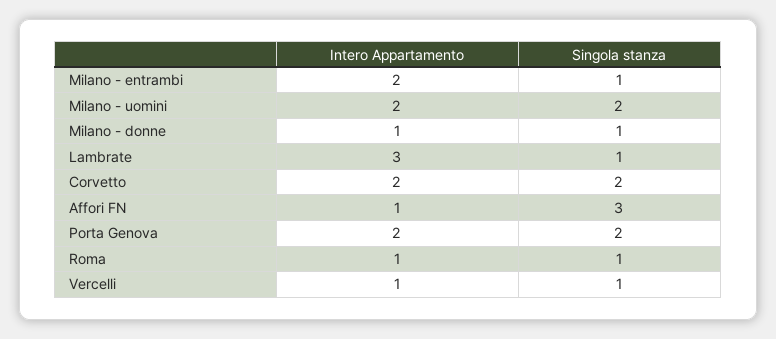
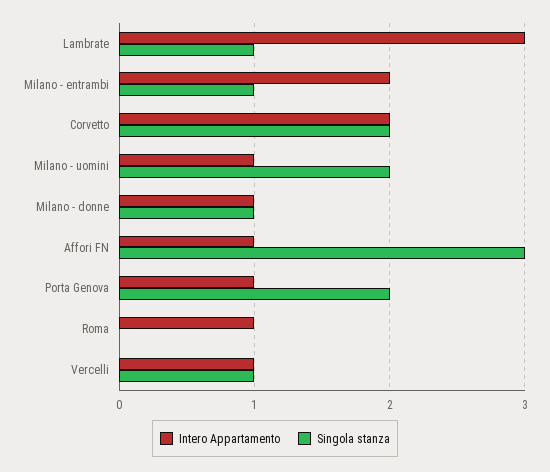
  {
    "Intero Appartamento": {
      "Milano - entrambi": 2,
-     "Milano - uomini": 2,
+     "Milano - uomini": 1,
      "Milano - donne": 1,
      "Lambrate": 3,
      "Corvetto": 2,
      "Affori FN": 1,
-     "Porta Genova": 2,
+     "Porta Genova": 1,
      "Roma": 1,
      "Vercelli": 1
    },
    "Singola stanza": {
      "Milano - entrambi": 1,
      "Milano - uomini": 2,
      "Milano - donne": 1,
      "Lambrate": 1,
      "Corvetto": 2,
      "Affori FN": 3,
      "Porta Genova": 2,
-     "Roma": 1,
+     "Roma": 0,
      "Vercelli": 1
    }
  }

